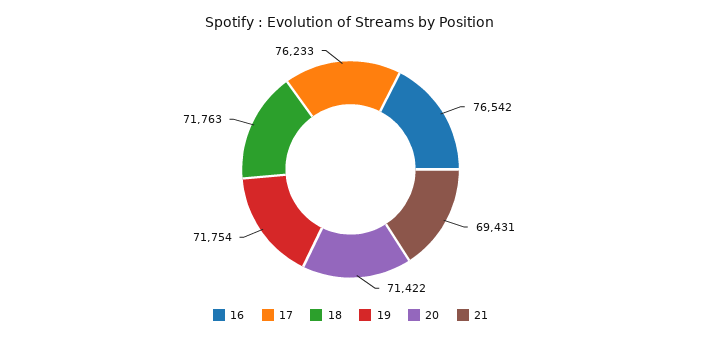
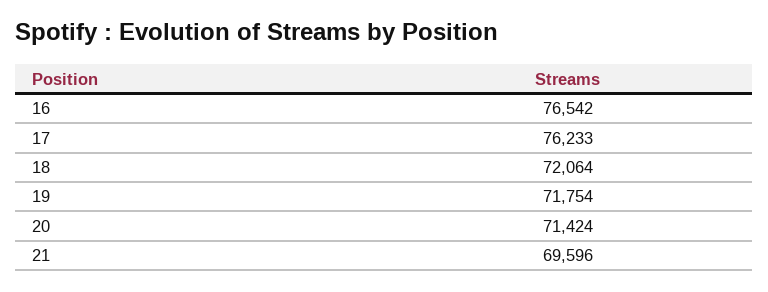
  {
    "16": 76542,
    "17": 76233,
-   "18": 71763,
+   "18": 72064,
    "19": 71754,
-   "20": 71422,
+   "20": 71424,
-   "21": 69431
+   "21": 69596
  }

